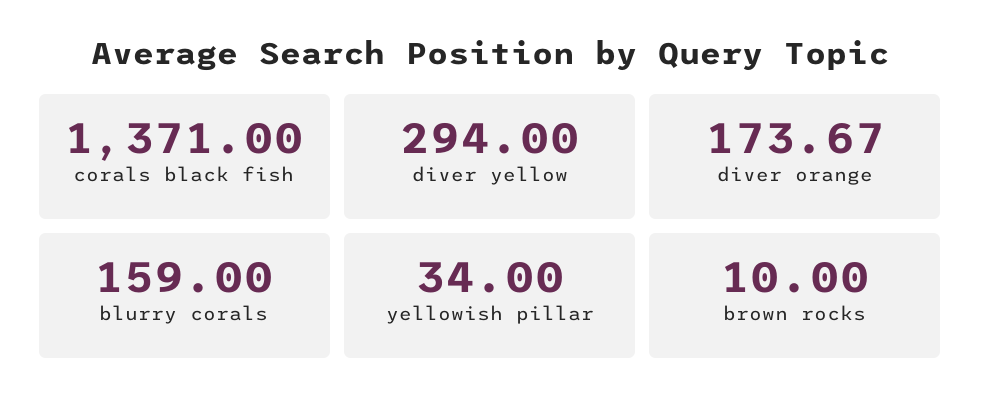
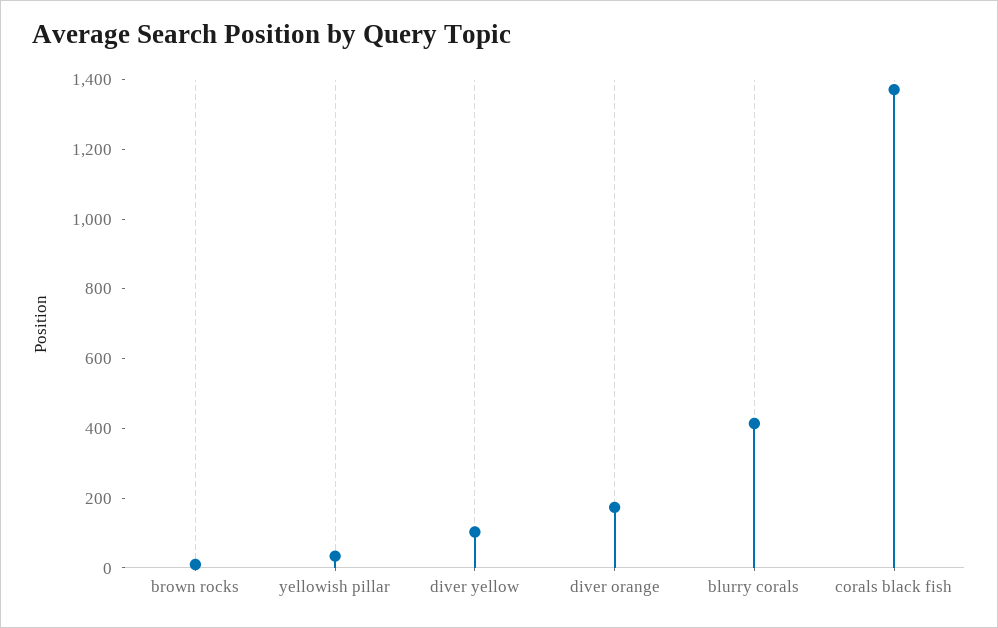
  {
    "corals black fish": 1371,
-   "diver yellow": 294,
+   "diver yellow": 100,
    "diver orange": 173.67,
-   "blurry corals": 159,
+   "blurry corals": 400,
    "yellowish pillar": 34,
    "brown rocks": 10
  }

